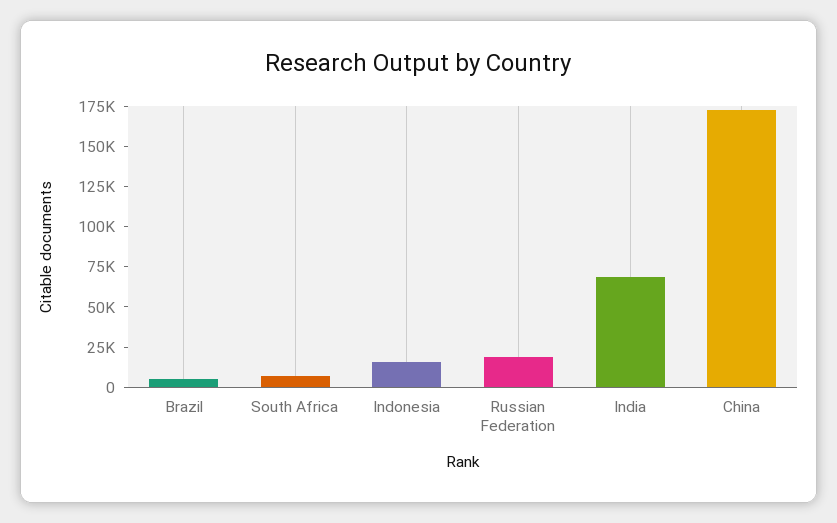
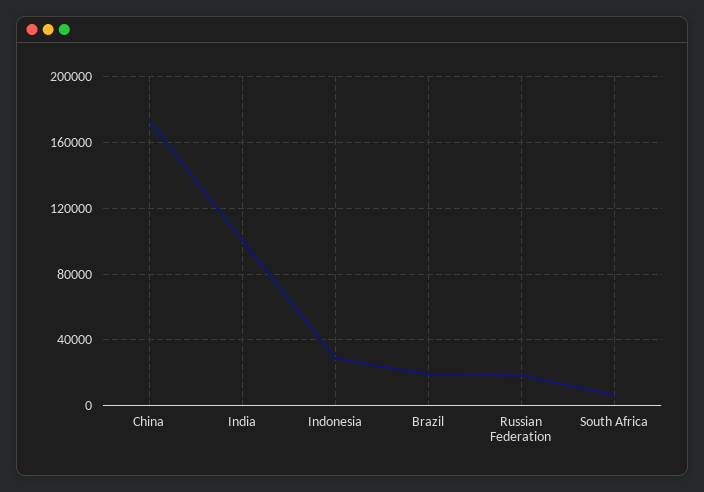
  {
-   "Brazil": 5000,
+   "Brazil": 20000,
    "South Africa": 5000,
-   "Indonesia": 15000,
+   "Indonesia": 30000,
    "Russian Federation": 20000,
-   "India": 70000,
+   "India": 100000,
    "China": 175000
  }

